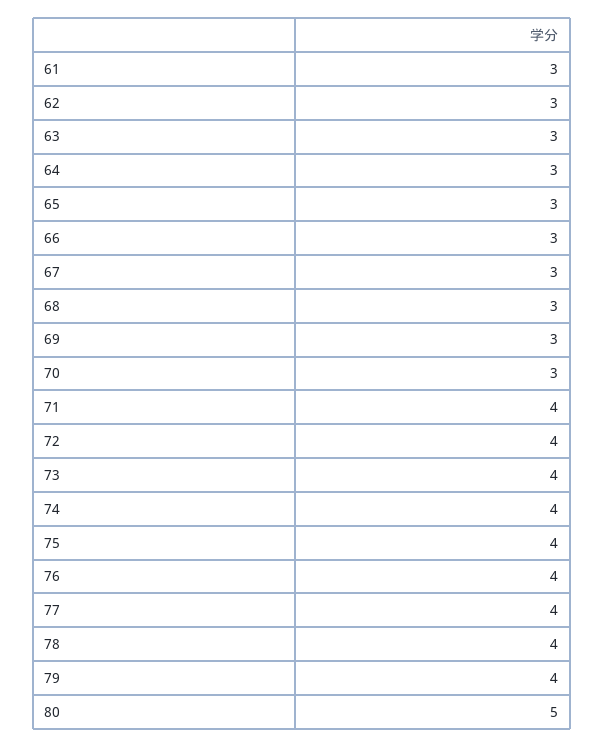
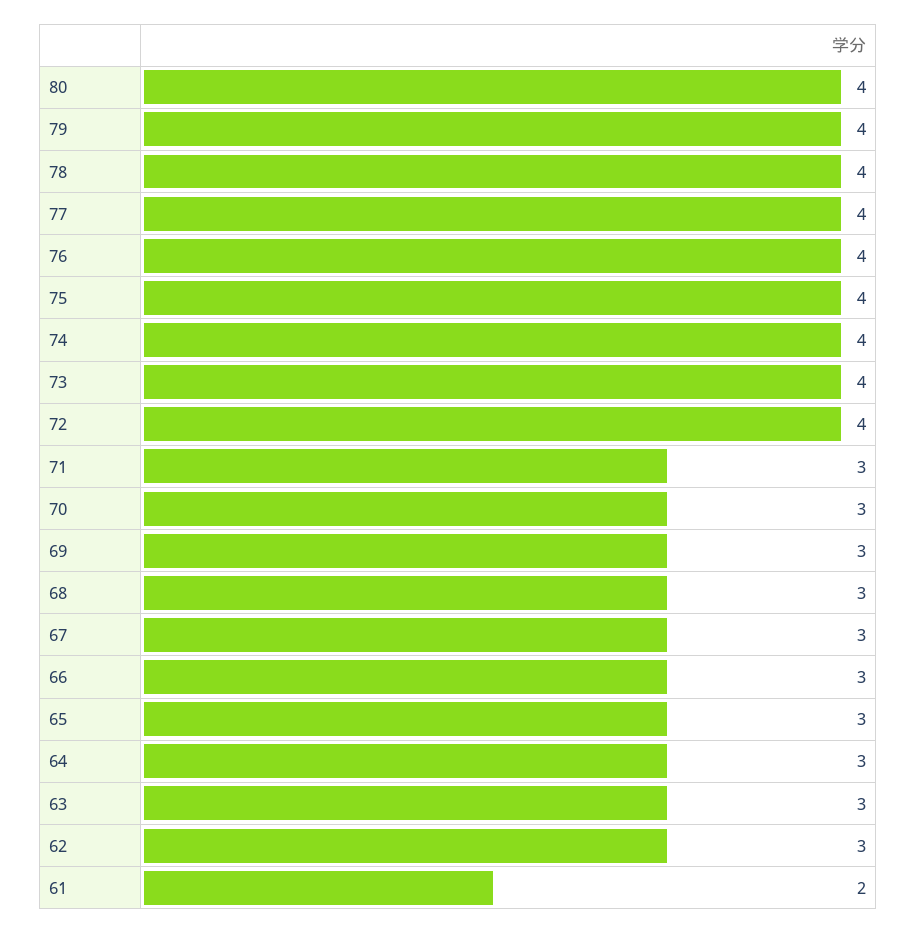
  {
-   "61": 3,
+   "61": 2,
    "62": 3,
    "63": 3,
    "64": 3,
    "65": 3,
    "66": 3,
    "67": 3,
    "68": 3,
    "69": 3,
    "70": 3,
-   "71": 4,
+   "71": 3,
    "72": 4,
    "73": 4,
    "74": 4,
    "75": 4,
    "76": 4,
    "77": 4,
    "78": 4,
    "79": 4,
-   "80": 5
+   "80": 4
  }

